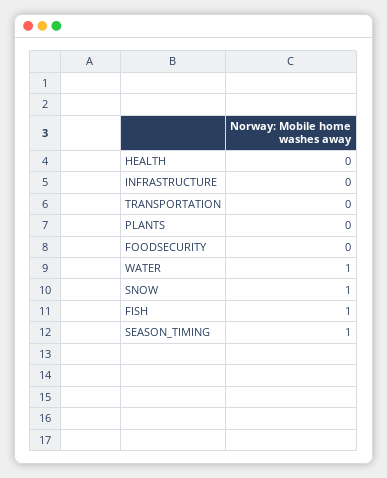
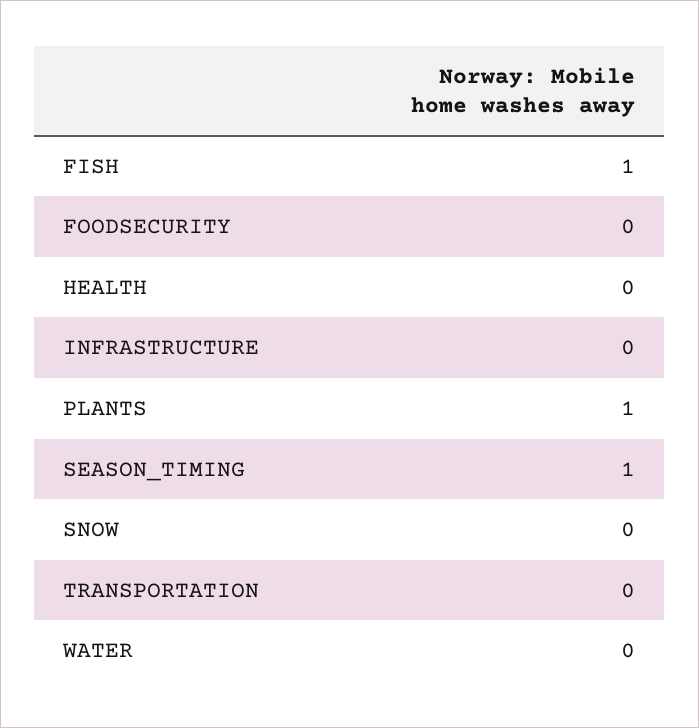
  {
    "HEALTH": 0,
    "INFRASTRUCTURE": 0,
    "TRANSPORTATION": 0,
-   "PLANTS": 0,
+   "PLANTS": 1,
    "FOODSECURITY": 0,
-   "WATER": 1,
+   "WATER": 0,
-   "SNOW": 1,
+   "SNOW": 0,
    "FISH": 1,
    "SEASON_TIMING": 1
  }

